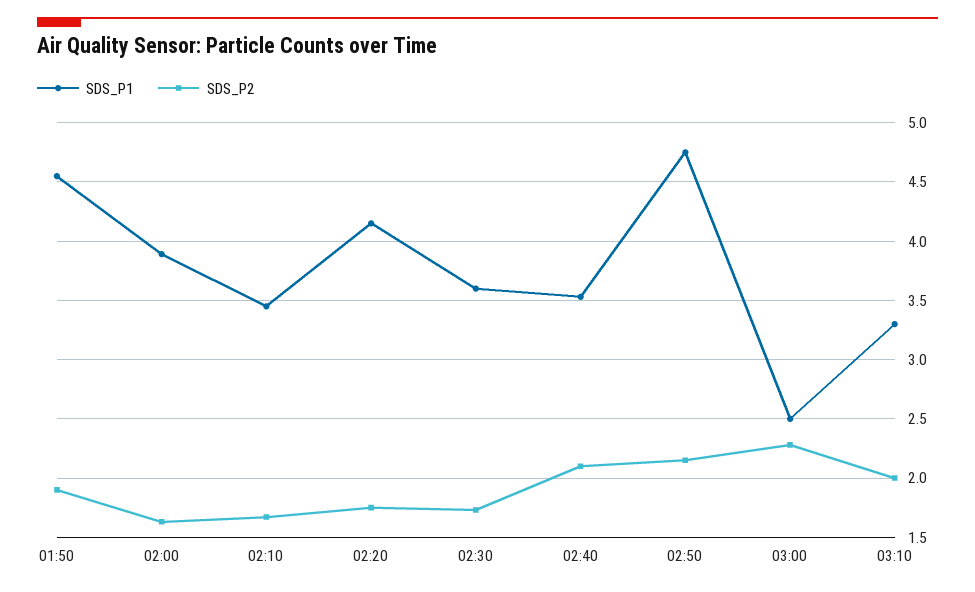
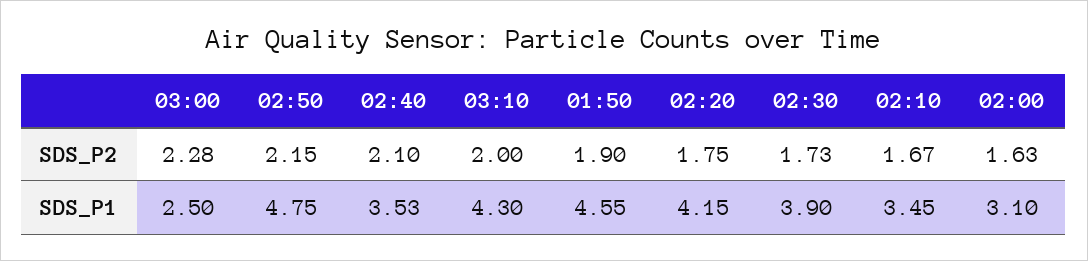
  {
    "SDS_P1": {
      "01:50": 4.55,
-     "02:00": 3.9,
+     "02:00": 3.1,
      "02:10": 3.45,
      "02:20": 4.15,
-     "02:30": 3.6,
+     "02:30": 3.9,
      "02:40": 3.53,
      "02:50": 4.75,
      "03:00": 2.5,
-     "03:10": 3.3
+     "03:10": 4.3
    },
    "SDS_P2": {
      "01:50": 1.9,
      "02:00": 1.63,
      "02:10": 1.67,
      "02:20": 1.75,
      "02:30": 1.73,
      "02:40": 2.1,
      "02:50": 2.15,
      "03:00": 2.28,
      "03:10": 2
    }
  }

